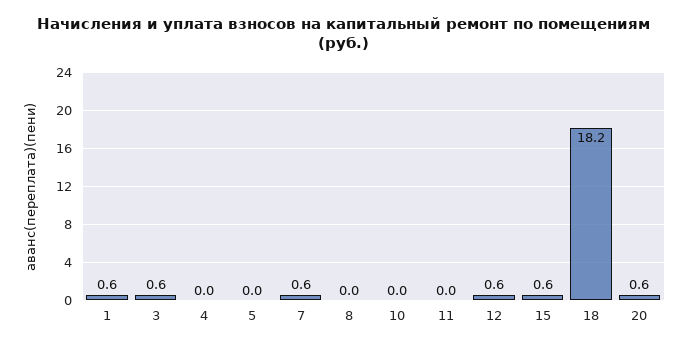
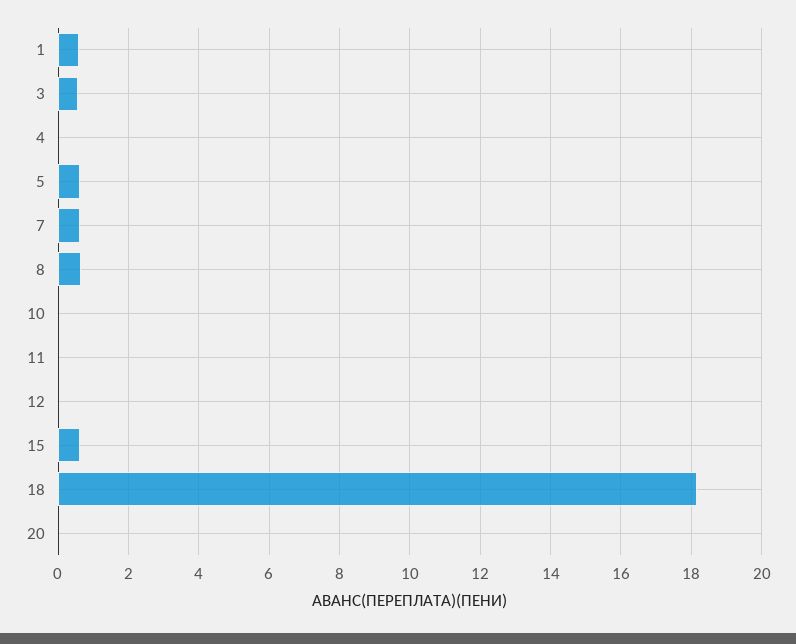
  {
    "1": 0.6,
    "3": 0.6,
    "4": 0,
-   "5": 0,
+   "5": 0.6,
    "7": 0.6,
-   "8": 0,
+   "8": 0.6,
    "10": 0,
    "11": 0,
-   "12": 0.6,
+   "12": 0,
    "15": 0.6,
    "18": 18.2,
-   "20": 0.6
+   "20": 0
  }

